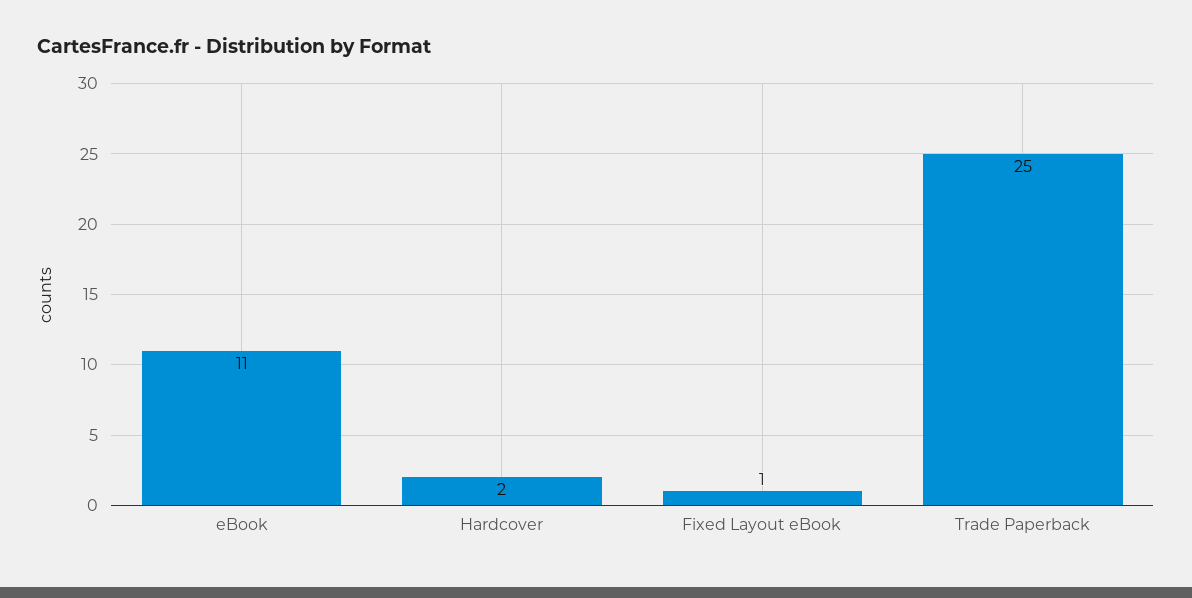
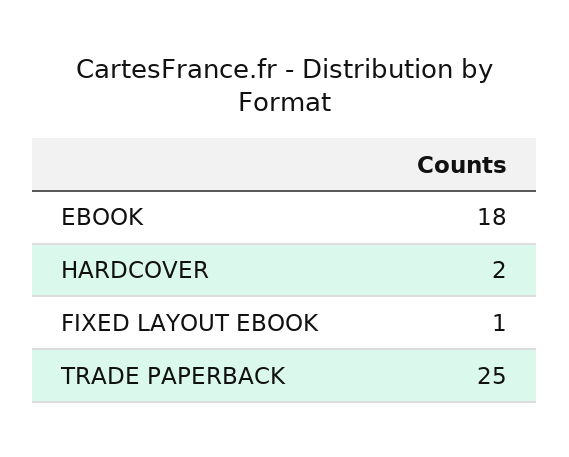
  {
-   "eBook": 11,
+   "eBook": 18,
    "Hardcover": 2,
    "Fixed Layout eBook": 1,
    "Trade Paperback": 25
  }

